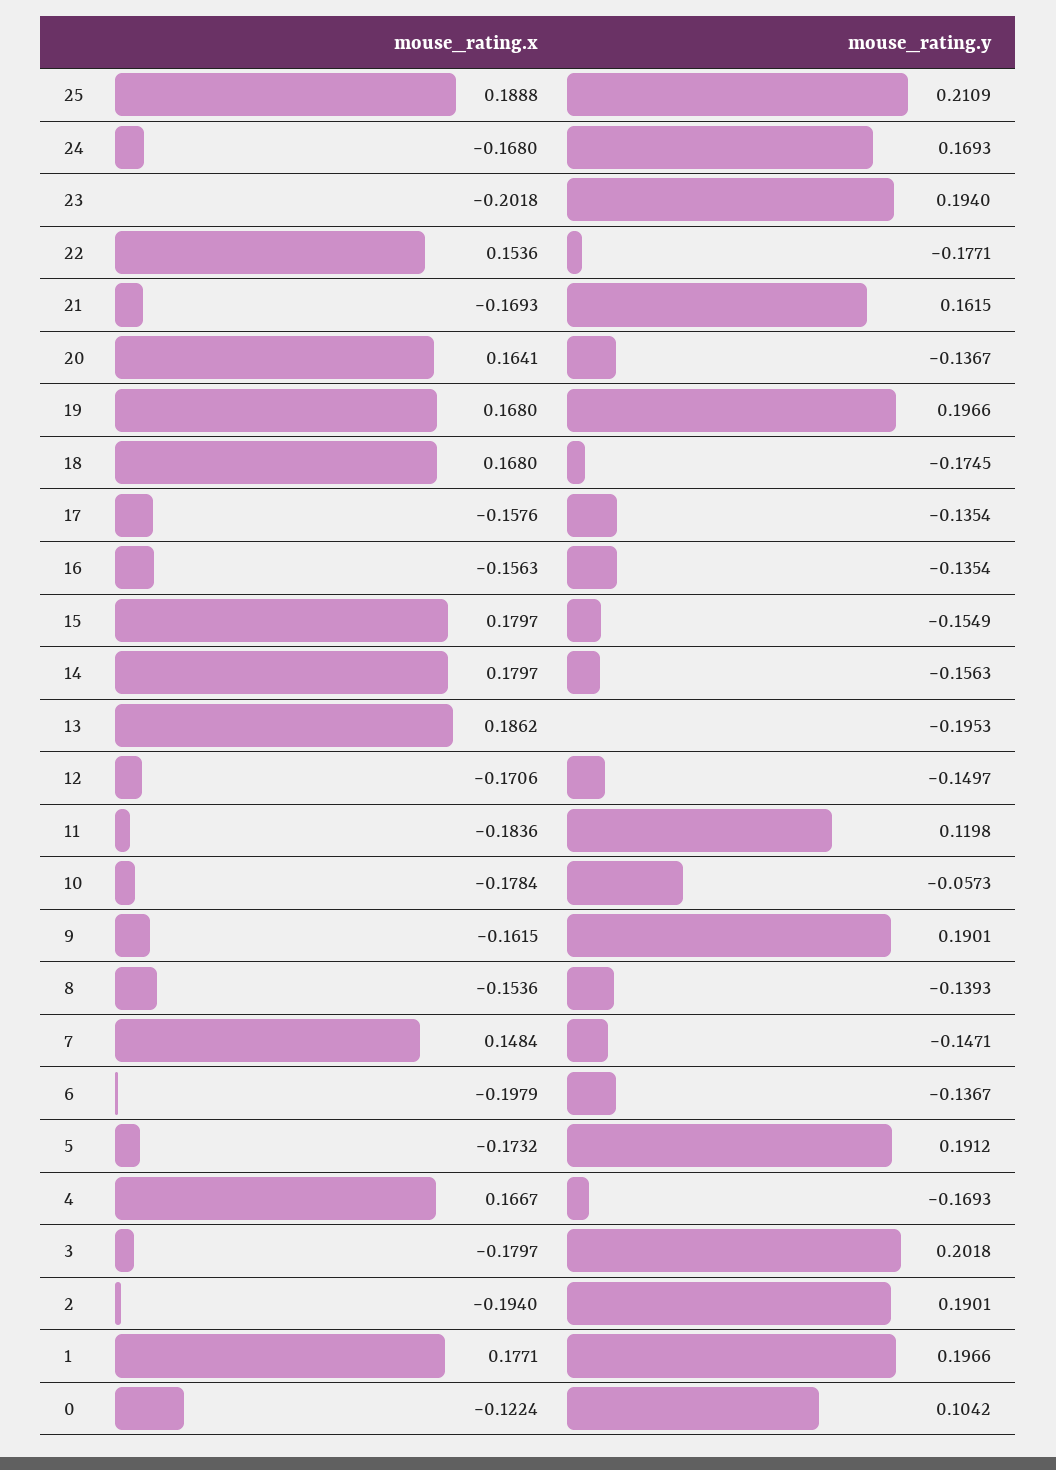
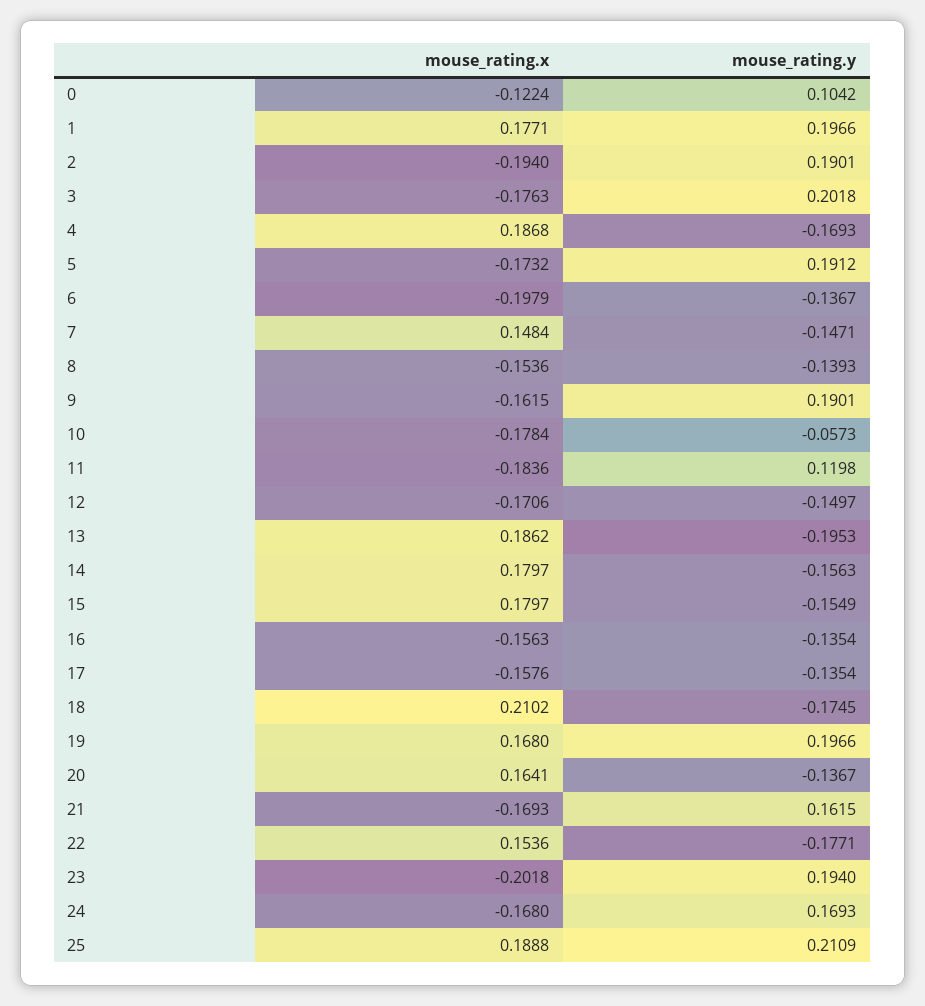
  {
    "mouse_rating.x": {
      "25": 0.1888,
      "24": -0.168,
      "23": -0.2018,
      "22": 0.1536,
      "21": -0.1693,
      "20": 0.1641,
      "19": 0.168,
-     "18": 0.168,
+     "18": 0.2102,
      "17": -0.1576,
      "16": -0.1563,
      "15": 0.1797,
      "14": 0.1797,
      "13": 0.1862,
      "12": -0.1706,
      "11": -0.1836,
      "10": -0.1784,
      "9": -0.1615,
      "8": -0.1536,
      "7": 0.1484,
      "6": -0.1979,
      "5": -0.1732,
-     "4": 0.1667,
+     "4": 0.1868,
-     "3": -0.1797,
+     "3": -0.1763,
      "2": -0.194,
      "1": 0.1771,
      "0": -0.1224
    },
    "mouse_rating.y": {
      "25": 0.2109,
      "24": 0.1693,
      "23": 0.194,
      "22": -0.1771,
      "21": 0.1615,
      "20": -0.1367,
      "19": 0.1966,
      "18": -0.1745,
      "17": -0.1354,
      "16": -0.1354,
      "15": -0.1549,
      "14": -0.1563,
      "13": -0.1953,
      "12": -0.1497,
      "11": 0.1198,
      "10": -0.0573,
      "9": 0.1901,
      "8": -0.1393,
      "7": -0.1471,
      "6": -0.1367,
      "5": 0.1912,
      "4": -0.1693,
      "3": 0.2018,
      "2": 0.1901,
      "1": 0.1966,
      "0": 0.1042
    }
  }

